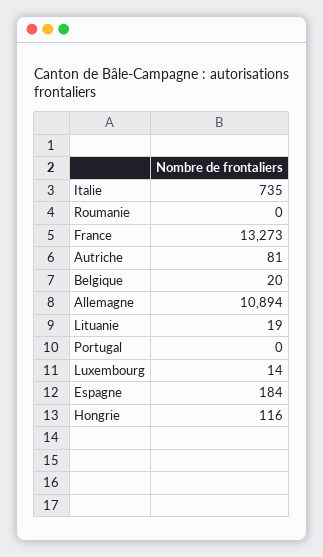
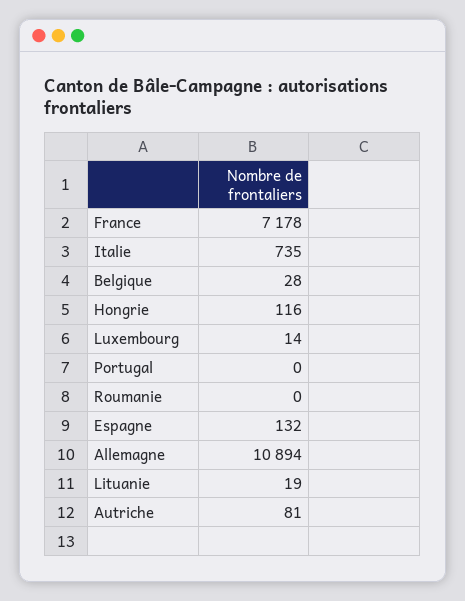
  {
    "Italie": 735,
    "Roumanie": 0,
-   "France": 13273,
+   "France": 7178,
    "Autriche": 81,
-   "Belgique": 20,
+   "Belgique": 28,
    "Allemagne": 10894,
    "Lituanie": 19,
    "Portugal": 0,
    "Luxembourg": 14,
-   "Espagne": 184,
+   "Espagne": 132,
    "Hongrie": 116
  }

